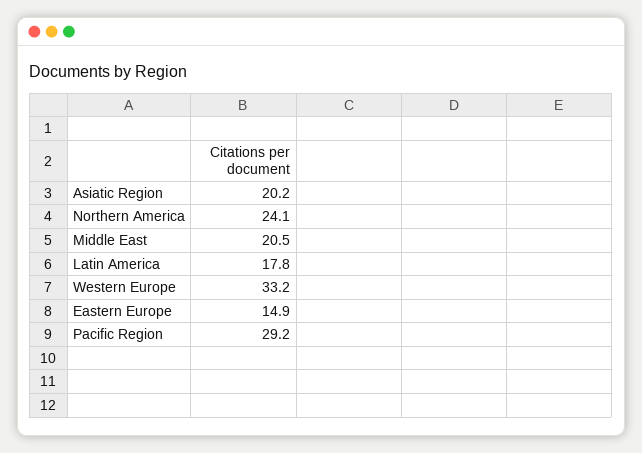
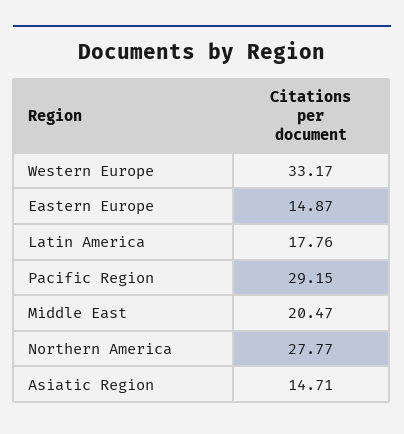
  {
-   "Asiatic Region": 20.2,
+   "Asiatic Region": 14.71,
-   "Northern America": 24.1,
+   "Northern America": 27.77,
    "Middle East": 20.47,
    "Latin America": 17.76,
    "Western Europe": 33.17,
    "Eastern Europe": 14.87,
    "Pacific Region": 29.15
  }

